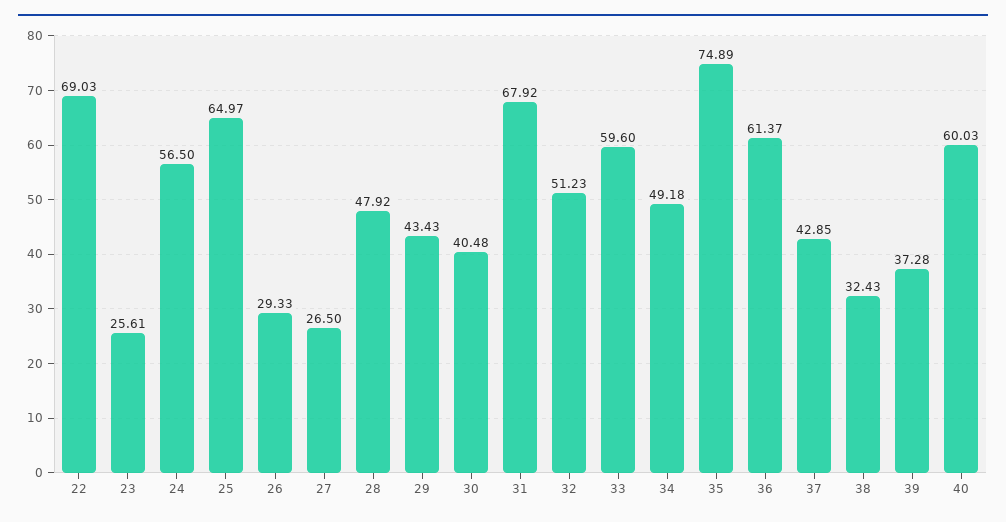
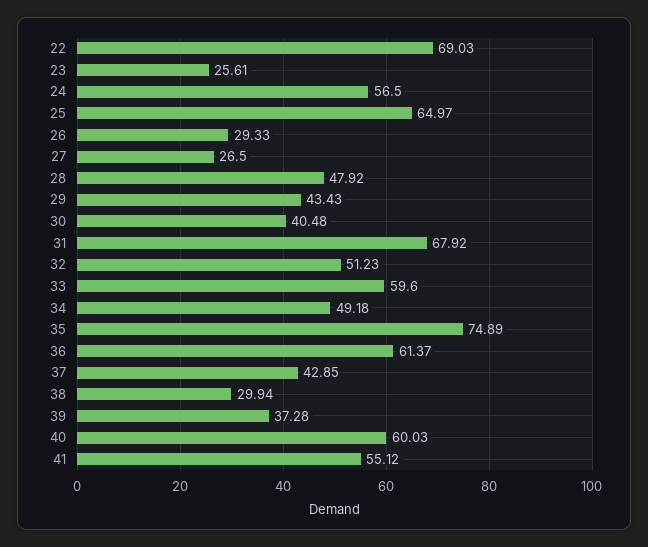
  {
    "22": 69.03,
    "23": 25.61,
    "24": 56.5,
    "25": 64.97,
    "26": 29.33,
    "27": 26.5,
    "28": 47.92,
    "29": 43.43,
    "30": 40.48,
    "31": 67.92,
    "32": 51.23,
    "33": 59.6,
    "34": 49.18,
    "35": 74.89,
    "36": 61.37,
    "37": 42.85,
-   "38": 32.43,
+   "38": 29.94,
    "39": 37.28,
-   "40": 60.03
+   "40": 60.03,
+   "41": 55.12
  }

